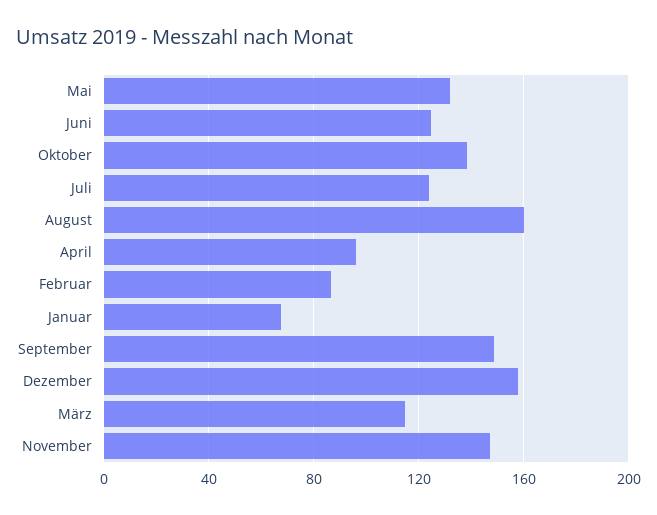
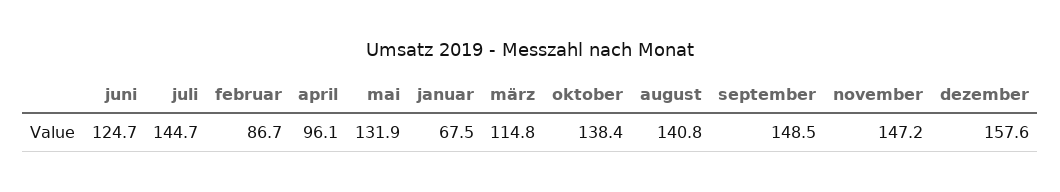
  {
    "Mai": 131.9,
    "Juni": 124.7,
    "Oktober": 138.4,
-   "Juli": 125,
+   "Juli": 144.7,
-   "August": 160,
+   "August": 140.8,
    "April": 96.1,
    "Februar": 86.7,
    "Januar": 67.5,
    "September": 148.5,
    "Dezember": 157.6,
    "März": 114.8,
    "November": 147.2
  }

